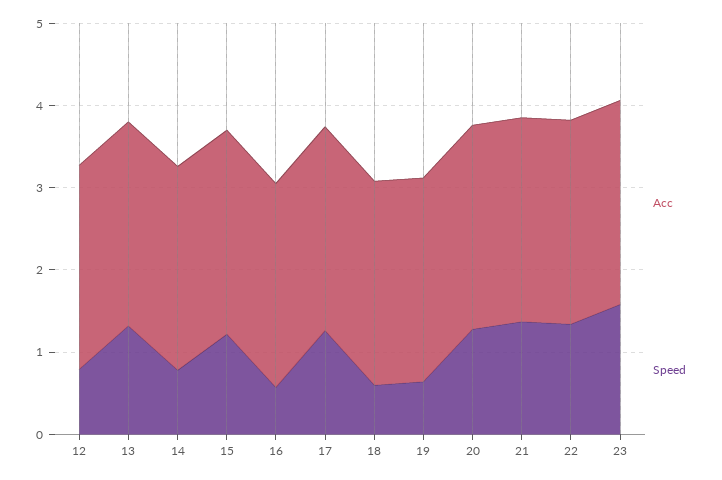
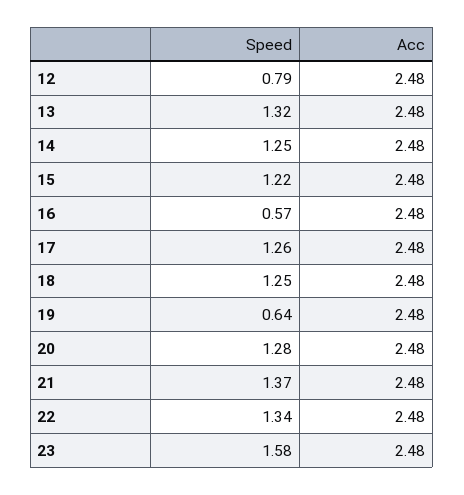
  {
    "Acc": {
      "12": 2.48,
      "13": 2.48,
      "14": 2.48,
      "15": 2.48,
      "16": 2.48,
      "17": 2.48,
      "18": 2.48,
      "19": 2.48,
      "20": 2.48,
      "21": 2.48,
      "22": 2.48,
      "23": 2.48
    },
    "Speed": {
      "12": 0.79,
      "13": 1.32,
-     "14": 0.8,
+     "14": 1.25,
      "15": 1.22,
      "16": 0.57,
      "17": 1.26,
-     "18": 0.6,
+     "18": 1.25,
      "19": 0.64,
      "20": 1.28,
      "21": 1.37,
      "22": 1.34,
      "23": 1.58
    }
  }

